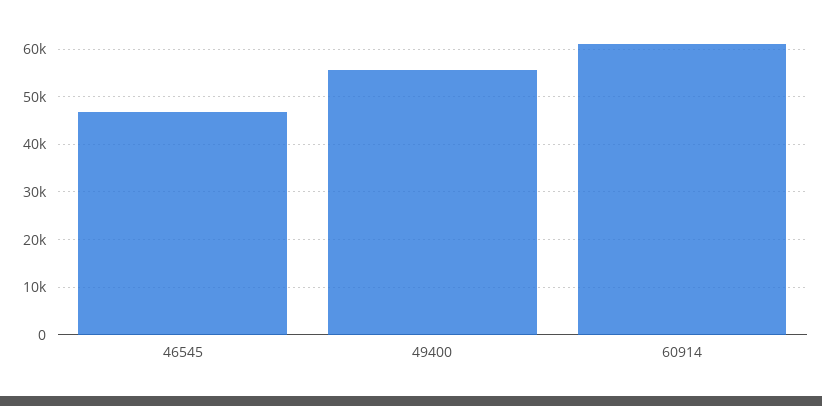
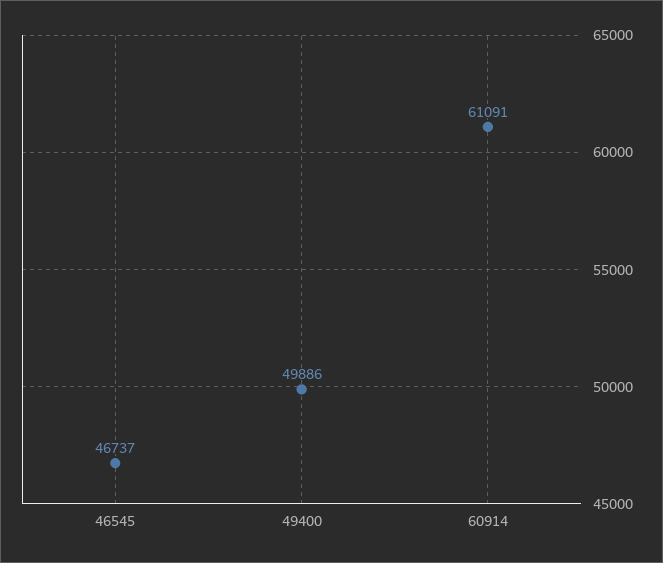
  {
    "46545": 46737,
-   "49400": 56000,
+   "49400": 49886,
    "60914": 61091
  }

